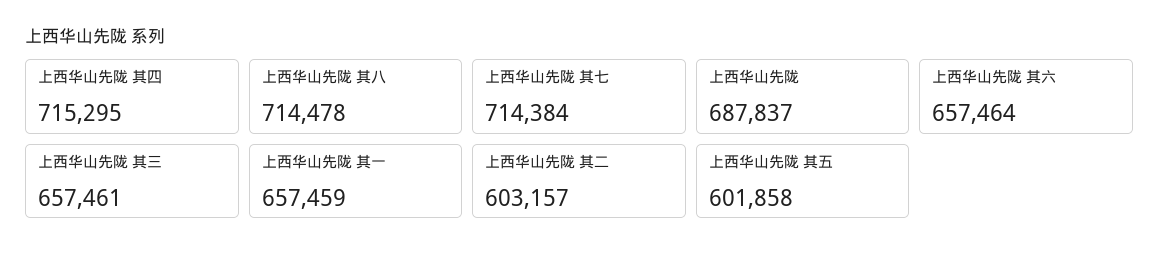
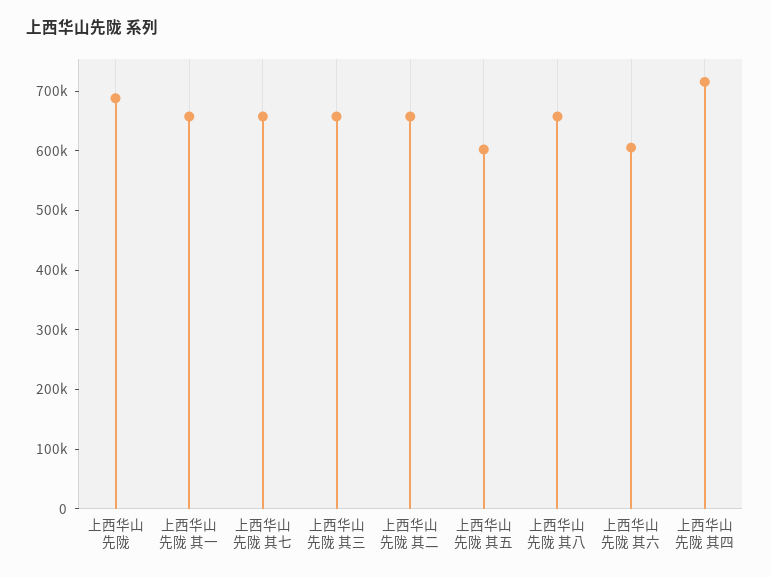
  {
    "上西华山先陇 其四": 715295,
-   "上西华山先陇 其八": 714478,
+   "上西华山先陇 其八": 660000,
-   "上西华山先陇 其七": 714384,
+   "上西华山先陇 其七": 660000,
    "上西华山先陇": 687837,
-   "上西华山先陇 其六": 657464,
+   "上西华山先陇 其六": 600000,
    "上西华山先陇 其三": 657461,
    "上西华山先陇 其一": 657459,
-   "上西华山先陇 其二": 603157,
+   "上西华山先陇 其二": 660000,
    "上西华山先陇 其五": 601858
  }

